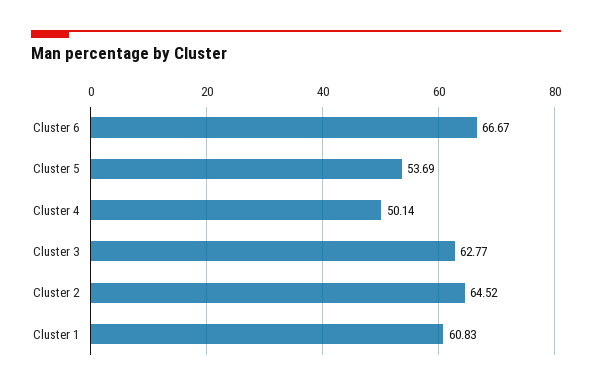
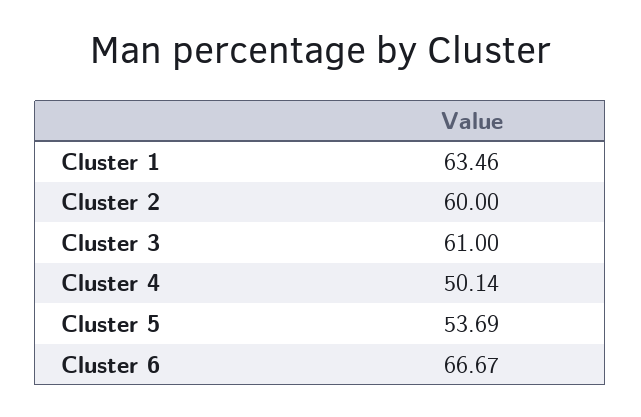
  {
    "Cluster 6": 66.67,
    "Cluster 5": 53.69,
    "Cluster 4": 50.14,
-   "Cluster 3": 62.77,
+   "Cluster 3": 61,
-   "Cluster 2": 64.52,
+   "Cluster 2": 60,
-   "Cluster 1": 60.83
+   "Cluster 1": 63.46
  }

